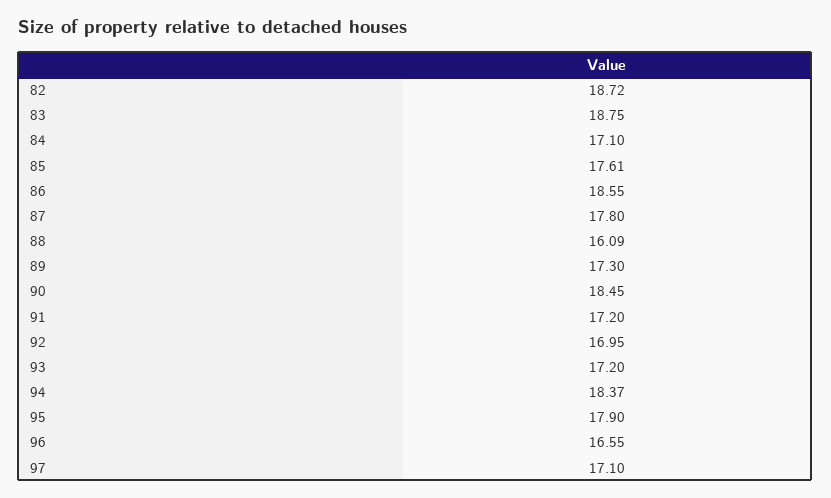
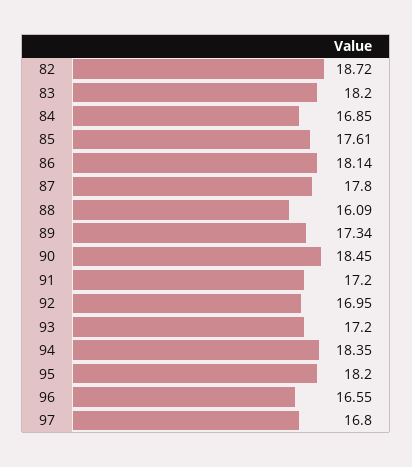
  {
    "82": 18.72,
-   "83": 18.75,
+   "83": 18.2,
-   "84": 17.1,
+   "84": 16.85,
    "85": 17.61,
-   "86": 18.55,
+   "86": 18.14,
    "87": 17.8,
    "88": 16.09,
-   "89": 17.3,
+   "89": 17.34,
    "90": 18.45,
    "91": 17.2,
    "92": 16.95,
    "93": 17.2,
-   "94": 18.37,
+   "94": 18.35,
-   "95": 17.9,
+   "95": 18.2,
    "96": 16.55,
-   "97": 17.1
+   "97": 16.8
  }

